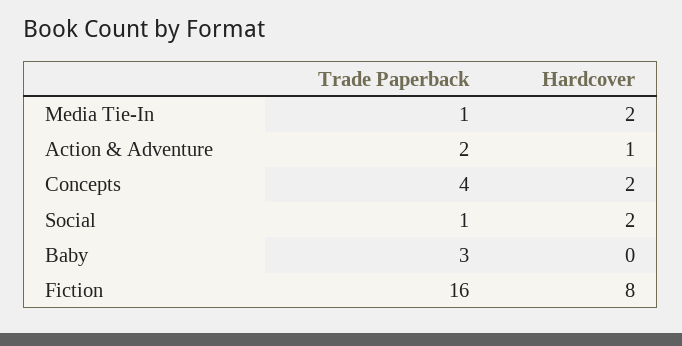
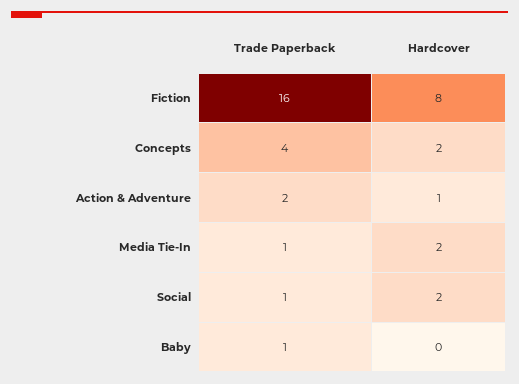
  {
    "Trade Paperback": {
      "Media Tie-In": 1,
      "Action & Adventure": 2,
      "Concepts": 4,
      "Social": 1,
-     "Baby": 3,
+     "Baby": 1,
      "Fiction": 16
    },
    "Hardcover": {
      "Media Tie-In": 2,
      "Action & Adventure": 1,
      "Concepts": 2,
      "Social": 2,
      "Baby": 0,
      "Fiction": 8
    }
  }

